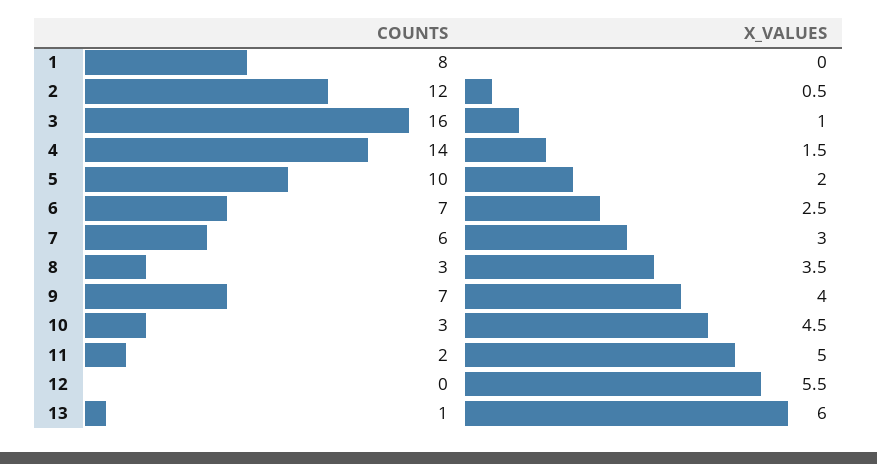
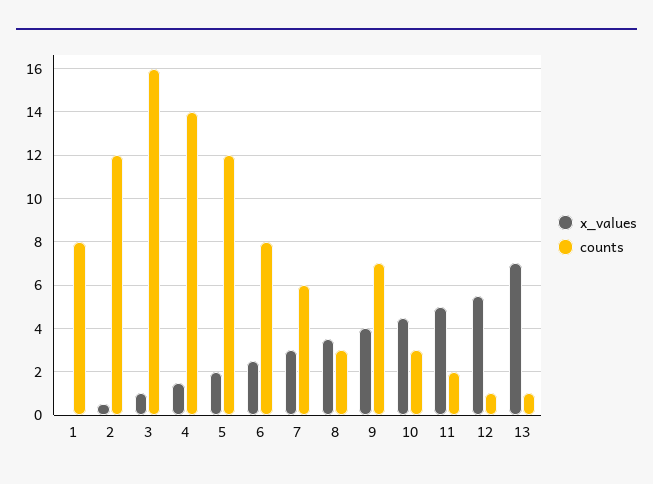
  {
    "COUNTS": {
      "1": 8,
      "2": 12,
      "3": 16,
      "4": 14,
-     "5": 10,
+     "5": 12,
-     "6": 7,
+     "6": 8,
      "7": 6,
      "8": 3,
      "9": 7,
      "10": 3,
      "11": 2,
-     "12": 0,
+     "12": 1,
      "13": 1
    },
    "X_VALUES": {
      "1": 0,
      "2": 0.5,
      "3": 1,
      "4": 1.5,
      "5": 2,
      "6": 2.5,
      "7": 3,
      "8": 3.5,
      "9": 4,
      "10": 4.5,
      "11": 5,
      "12": 5.5,
-     "13": 6
+     "13": 7
    }
  }

